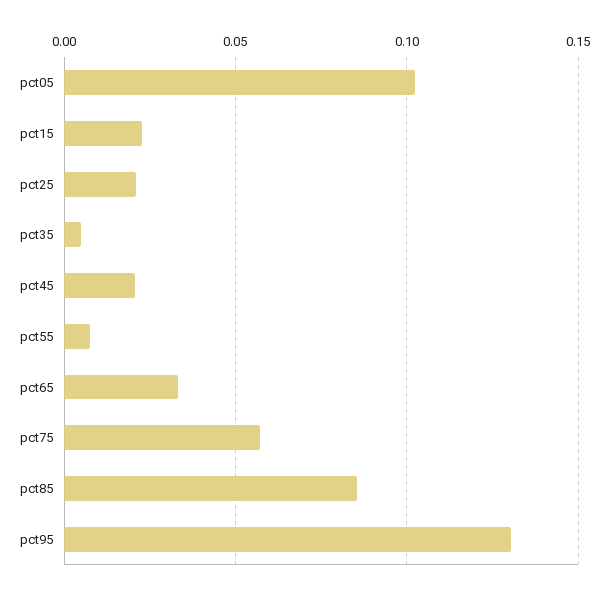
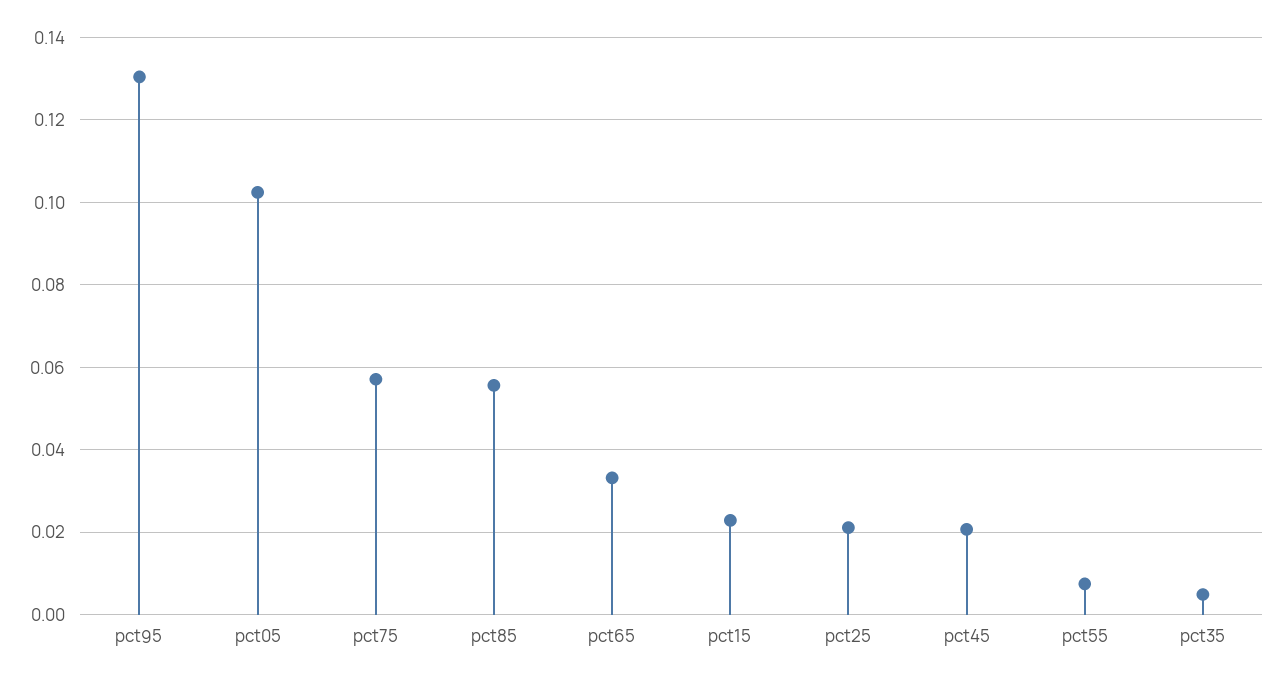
  {
    "pct05": 0.102,
    "pct15": 0.022,
    "pct25": 0.022,
    "pct35": 0.004,
    "pct45": 0.02,
    "pct55": 0.008,
    "pct65": 0.034,
    "pct75": 0.058,
-   "pct85": 0.085,
+   "pct85": 0.056,
    "pct95": 0.13
  }

